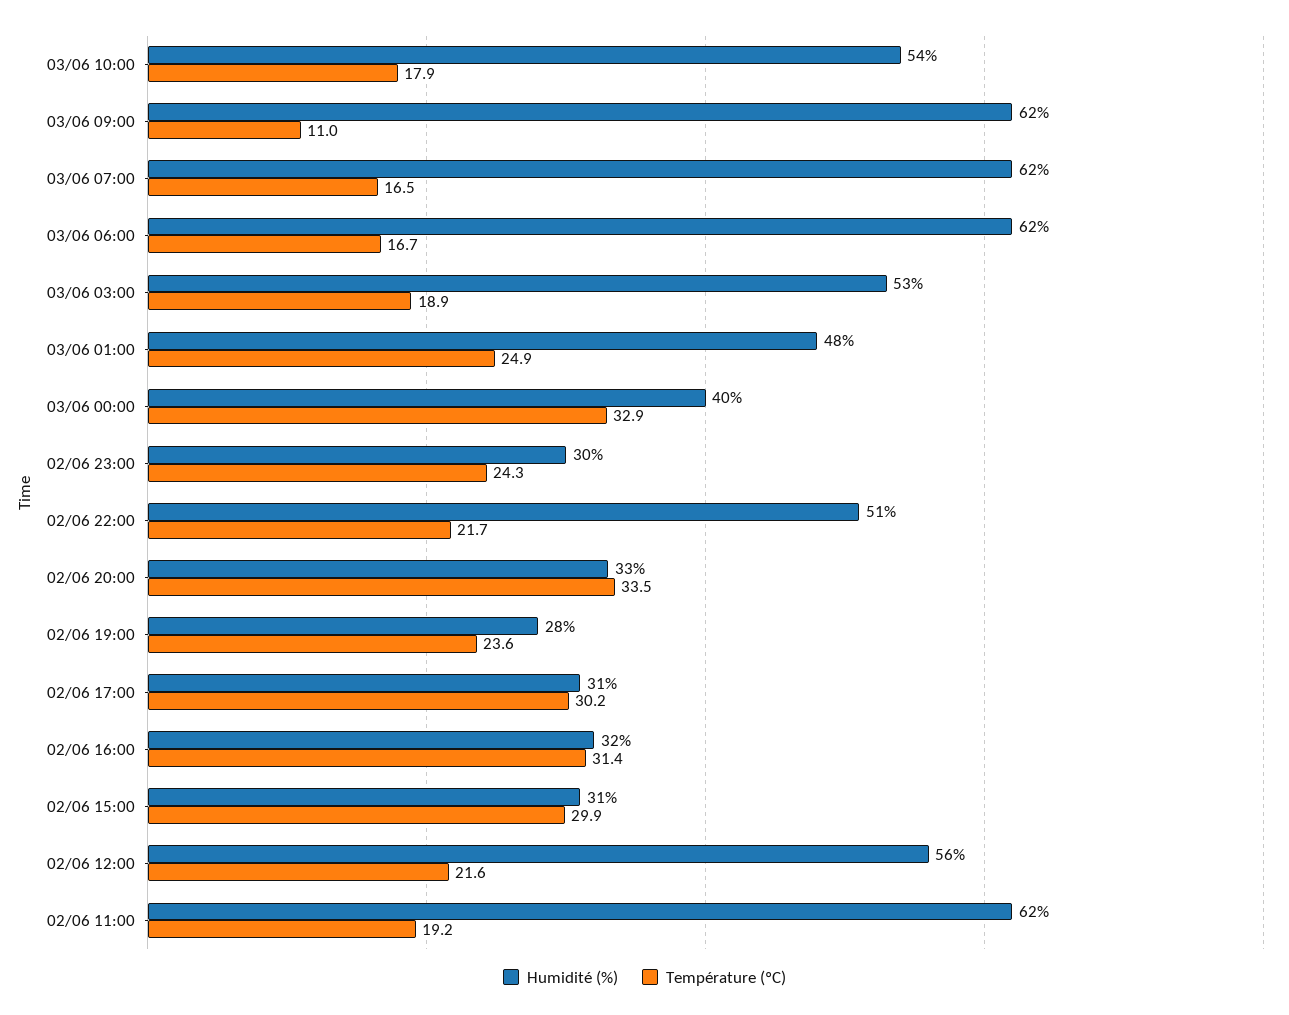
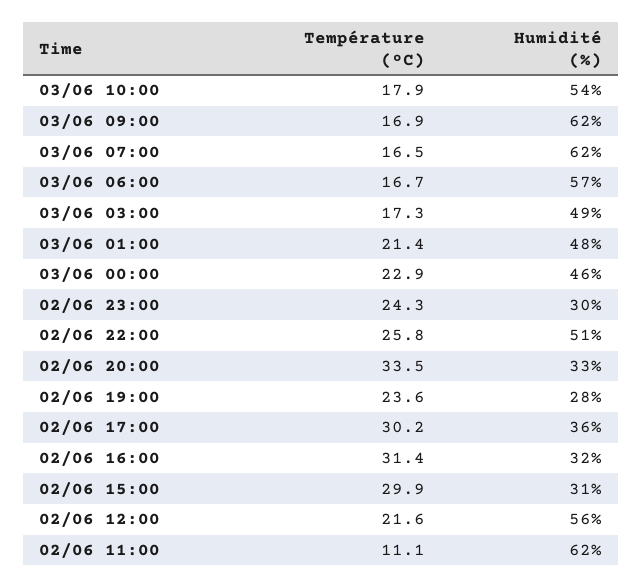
  {
    "Humidité (%)": {
      "03/06 10:00": 54,
      "03/06 09:00": 62,
      "03/06 07:00": 62,
-     "03/06 06:00": 62,
+     "03/06 06:00": 57,
-     "03/06 03:00": 53,
+     "03/06 03:00": 49,
      "03/06 01:00": 48,
-     "03/06 00:00": 40,
+     "03/06 00:00": 46,
      "02/06 23:00": 30,
      "02/06 22:00": 51,
      "02/06 20:00": 33,
      "02/06 19:00": 28,
-     "02/06 17:00": 31,
+     "02/06 17:00": 36,
      "02/06 16:00": 32,
      "02/06 15:00": 31,
      "02/06 12:00": 56,
      "02/06 11:00": 62
    },
    "Température (ºC)": {
      "03/06 10:00": 17.9,
-     "03/06 09:00": 11,
+     "03/06 09:00": 16.9,
      "03/06 07:00": 16.5,
      "03/06 06:00": 16.7,
-     "03/06 03:00": 18.9,
+     "03/06 03:00": 17.3,
-     "03/06 01:00": 24.9,
+     "03/06 01:00": 21.4,
-     "03/06 00:00": 32.9,
+     "03/06 00:00": 22.9,
      "02/06 23:00": 24.3,
-     "02/06 22:00": 21.7,
+     "02/06 22:00": 25.8,
      "02/06 20:00": 33.5,
      "02/06 19:00": 23.6,
      "02/06 17:00": 30.2,
      "02/06 16:00": 31.4,
      "02/06 15:00": 29.9,
      "02/06 12:00": 21.6,
-     "02/06 11:00": 19.2
+     "02/06 11:00": 11.1
    }
  }

